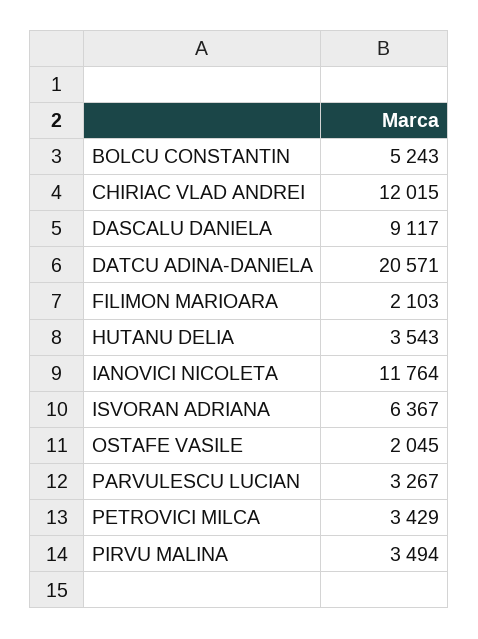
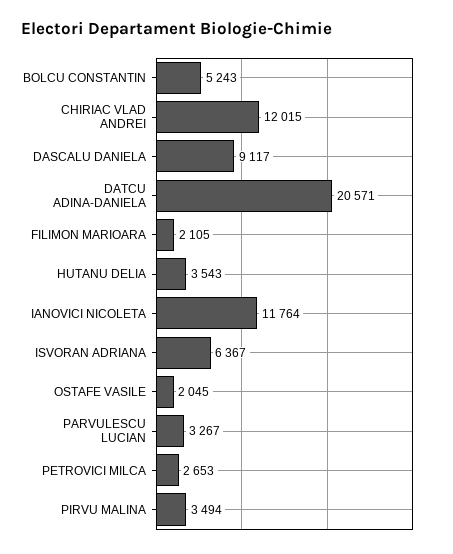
  {
    "BOLCU CONSTANTIN": 5243,
    "CHIRIAC VLAD ANDREI": 12015,
    "DASCALU DANIELA": 9117,
    "DATCU ADINA-DANIELA": 20571,
-   "FILIMON MARIOARA": 2103,
+   "FILIMON MARIOARA": 2105,
    "HUTANU DELIA": 3543,
    "IANOVICI NICOLETA": 11764,
    "ISVORAN ADRIANA": 6367,
    "OSTAFE VASILE": 2045,
    "PARVULESCU LUCIAN": 3267,
-   "PETROVICI MILCA": 3429,
+   "PETROVICI MILCA": 2653,
    "PIRVU MALINA": 3494
  }

